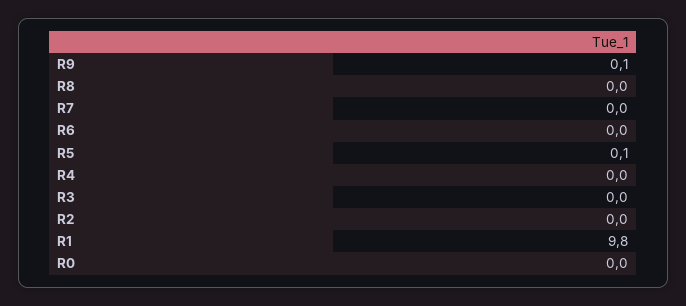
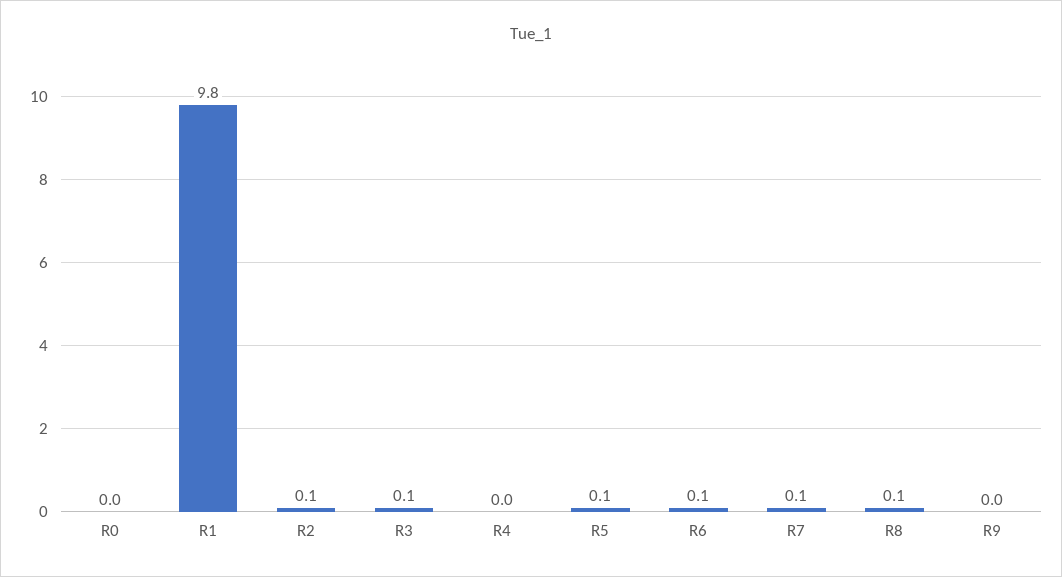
  {
-   "R9": 0.1,
+   "R9": 0,
-   "R8": 0,
+   "R8": 0.1,
-   "R7": 0,
+   "R7": 0.1,
-   "R6": 0,
+   "R6": 0.1,
    "R5": 0.1,
    "R4": 0,
-   "R3": 0,
+   "R3": 0.1,
-   "R2": 0,
+   "R2": 0.1,
    "R1": 9.8,
    "R0": 0
  }

